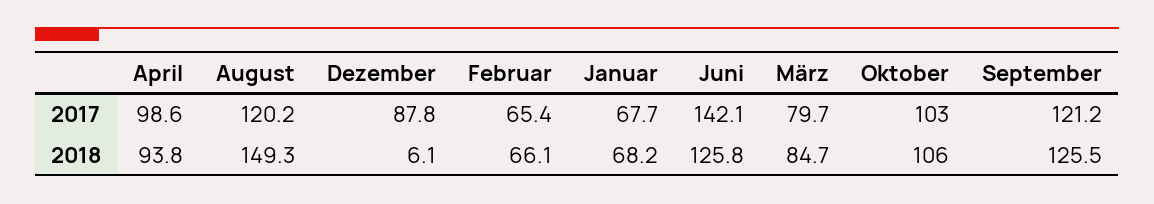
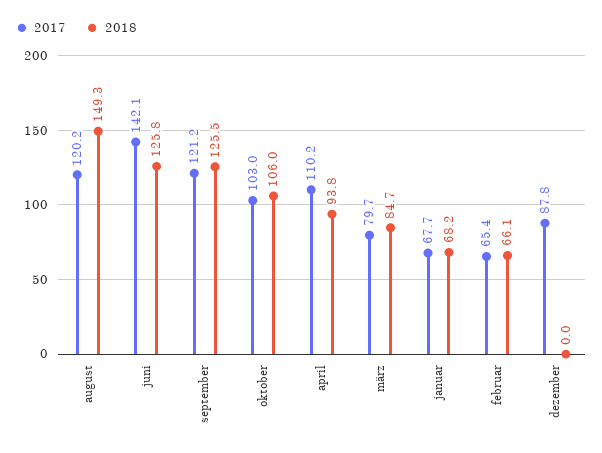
  {
    "2017": {
-     "April": 98.6,
+     "April": 110.2,
      "August": 120.2,
      "Dezember": 87.8,
      "Februar": 65.4,
      "Januar": 67.7,
      "Juni": 142.1,
      "März": 79.7,
      "Oktober": 103,
      "September": 121.2
    },
    "2018": {
      "April": 93.8,
      "August": 149.3,
-     "Dezember": 6.1,
+     "Dezember": 0,
      "Februar": 66.1,
      "Januar": 68.2,
      "Juni": 125.8,
      "März": 84.7,
      "Oktober": 106,
      "September": 125.5
    }
  }

